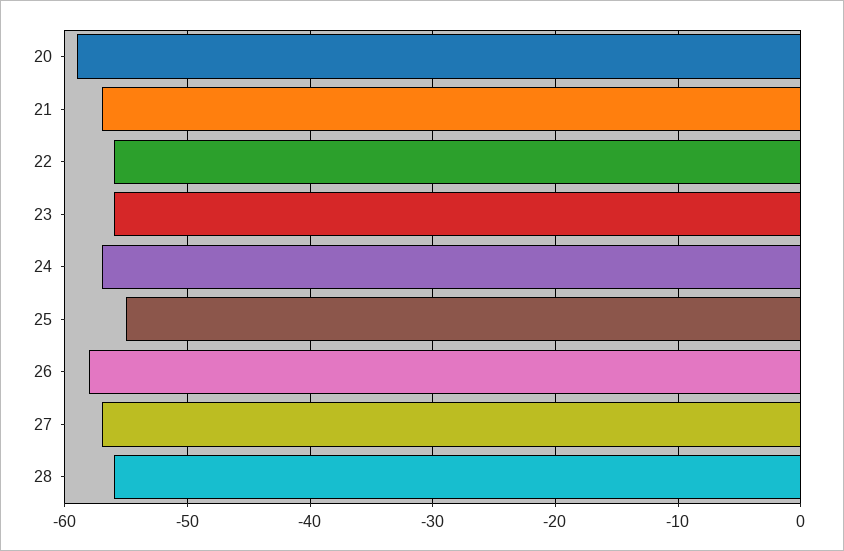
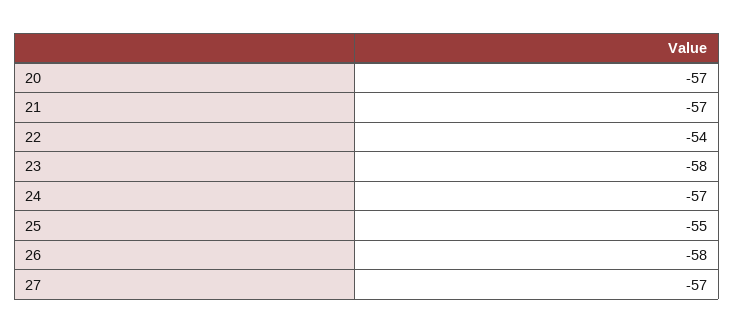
  {
-   "20": -59,
+   "20": -57,
    "21": -57,
-   "22": -56,
+   "22": -54,
-   "23": -56,
+   "23": -58,
    "24": -57,
    "25": -55,
    "26": -58,
-   "27": -57,
+   "27": -57
-   "28": -56
  }

